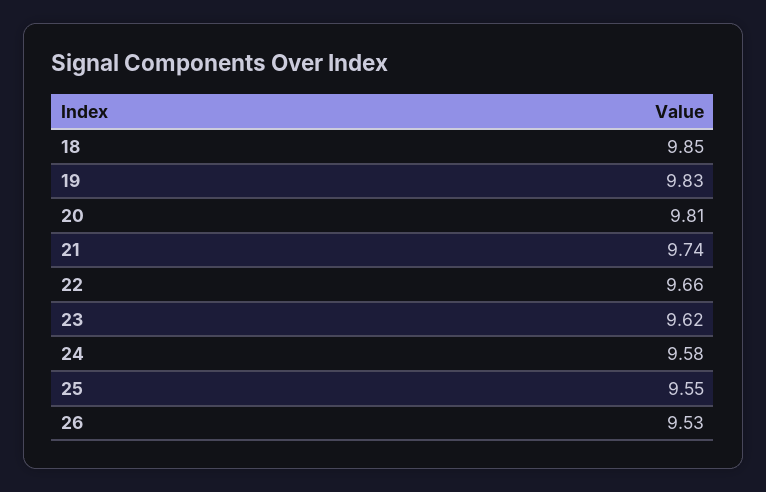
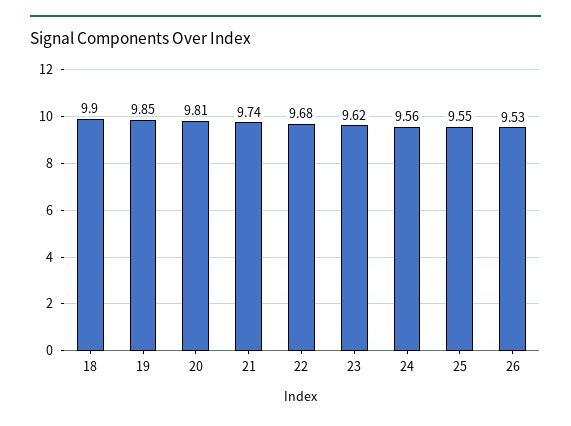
  {
-   "18": 9.85,
+   "18": 9.9,
-   "19": 9.83,
+   "19": 9.85,
    "20": 9.81,
    "21": 9.74,
-   "22": 9.66,
+   "22": 9.68,
    "23": 9.62,
-   "24": 9.58,
+   "24": 9.56,
    "25": 9.55,
    "26": 9.53
  }

